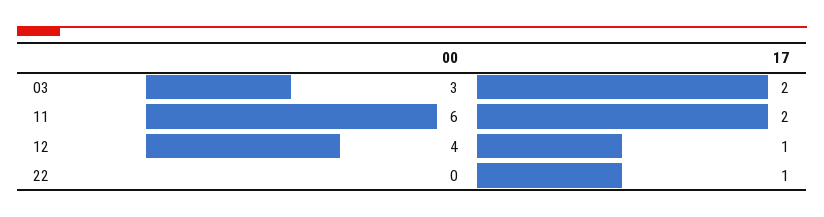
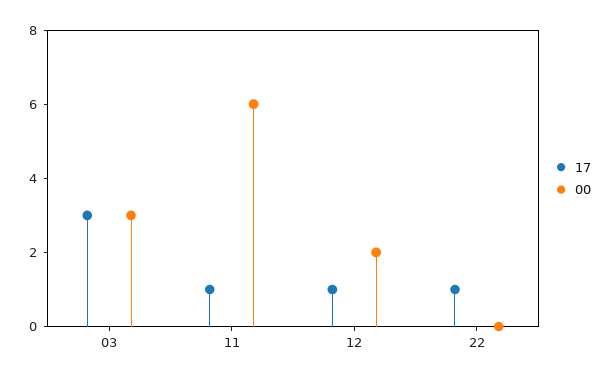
  {
    "00": {
      "03": 3,
      "11": 6,
-     "12": 4,
+     "12": 2,
      "22": 0
    },
    "17": {
-     "03": 2,
+     "03": 3,
-     "11": 2,
+     "11": 1,
      "12": 1,
      "22": 1
    }
  }

